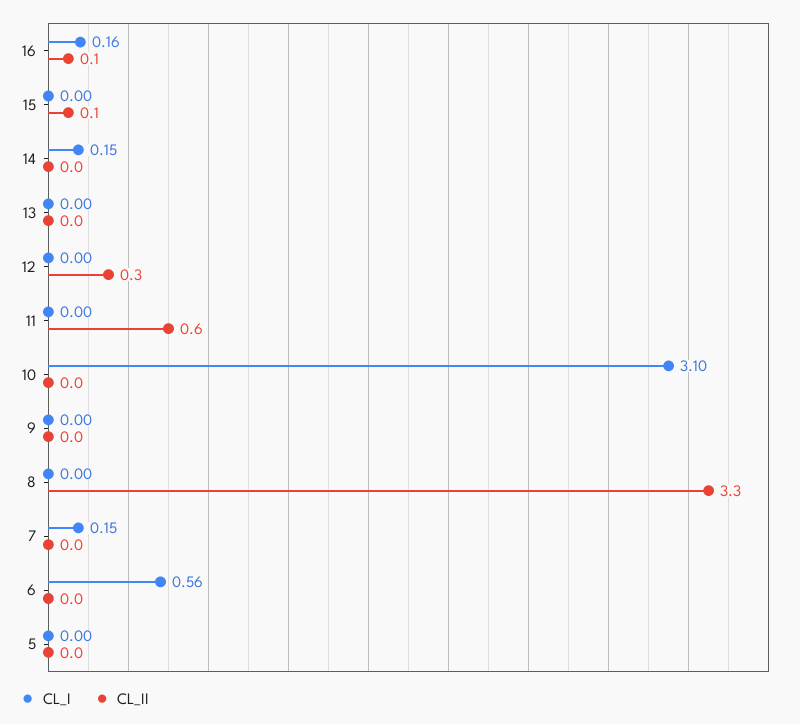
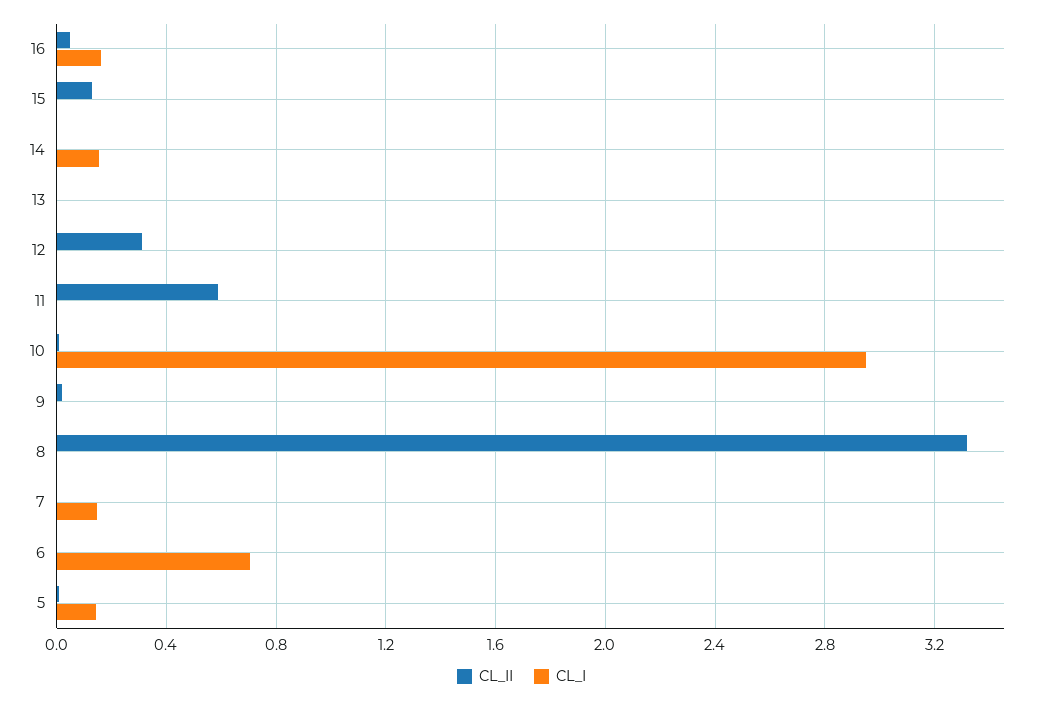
  {
    "CL_I": {
      "16": 0.16,
      "15": 0,
      "14": 0.15,
      "13": 0,
      "12": 0,
      "11": 0,
-     "10": 3.1,
+     "10": 2.95,
      "9": 0,
      "8": 0,
      "7": 0.15,
-     "6": 0.56,
+     "6": 0.7,
-     "5": 0
+     "5": 0.15
    },
    "CL_II": {
      "16": 0.1,
      "15": 0.1,
      "14": 0,
      "13": 0,
      "12": 0.3,
      "11": 0.6,
      "10": 0,
      "9": 0,
      "8": 3.3,
      "7": 0,
      "6": 0,
      "5": 0
    }
  }

